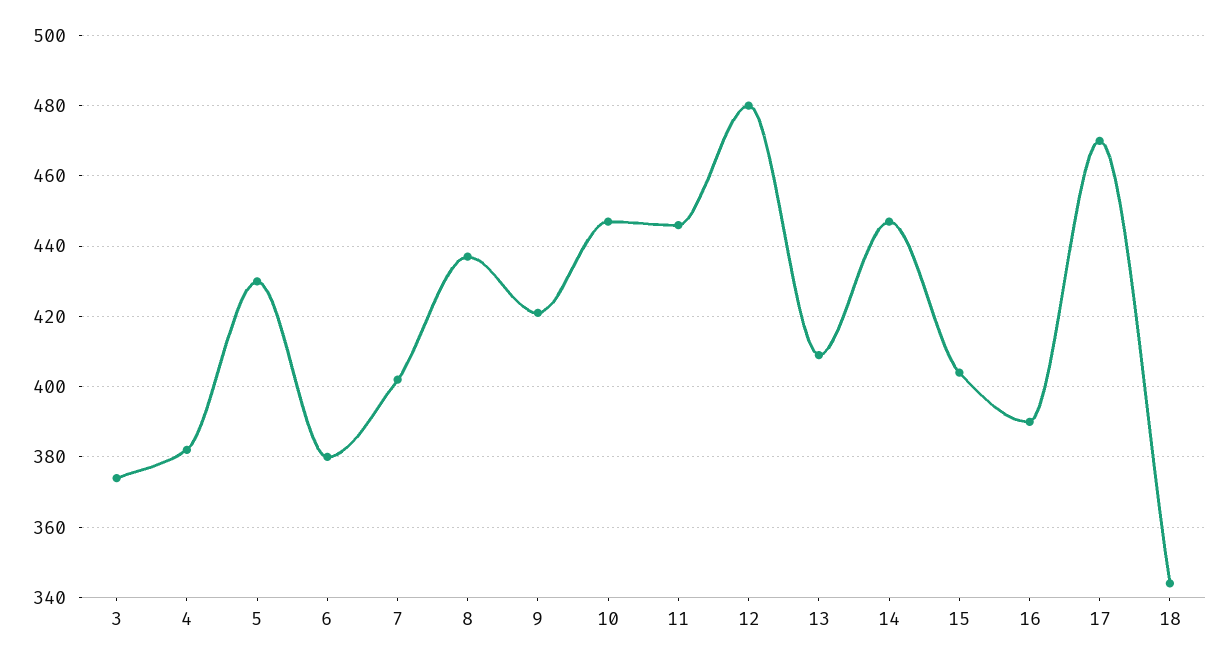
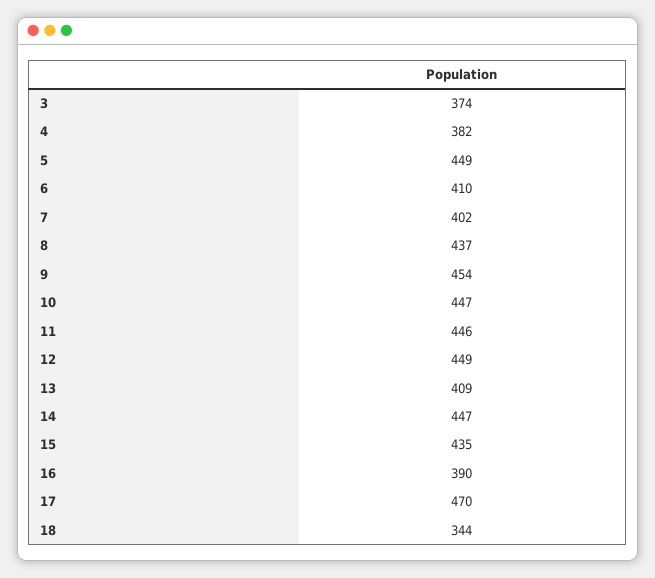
  {
    "3": 374,
    "4": 382,
-   "5": 430,
+   "5": 449,
-   "6": 380,
+   "6": 410,
    "7": 402,
    "8": 437,
-   "9": 420,
+   "9": 454,
    "10": 447,
    "11": 446,
-   "12": 480,
+   "12": 449,
    "13": 409,
    "14": 447,
-   "15": 405,
+   "15": 435,
    "16": 390,
    "17": 470,
    "18": 344
  }

